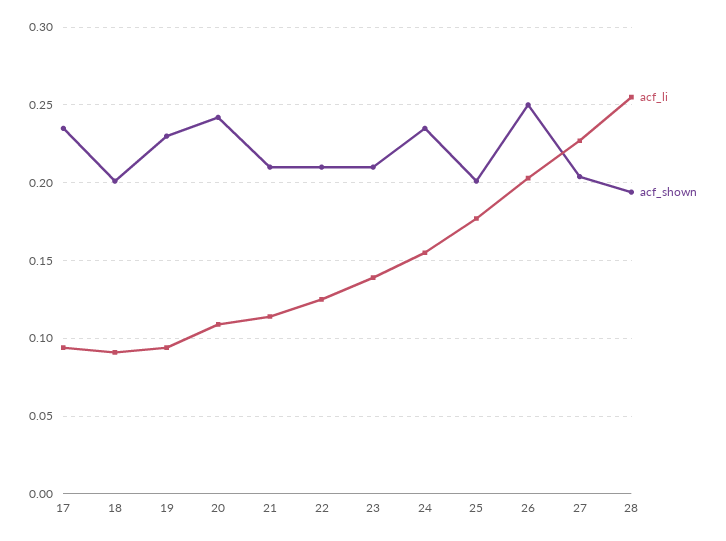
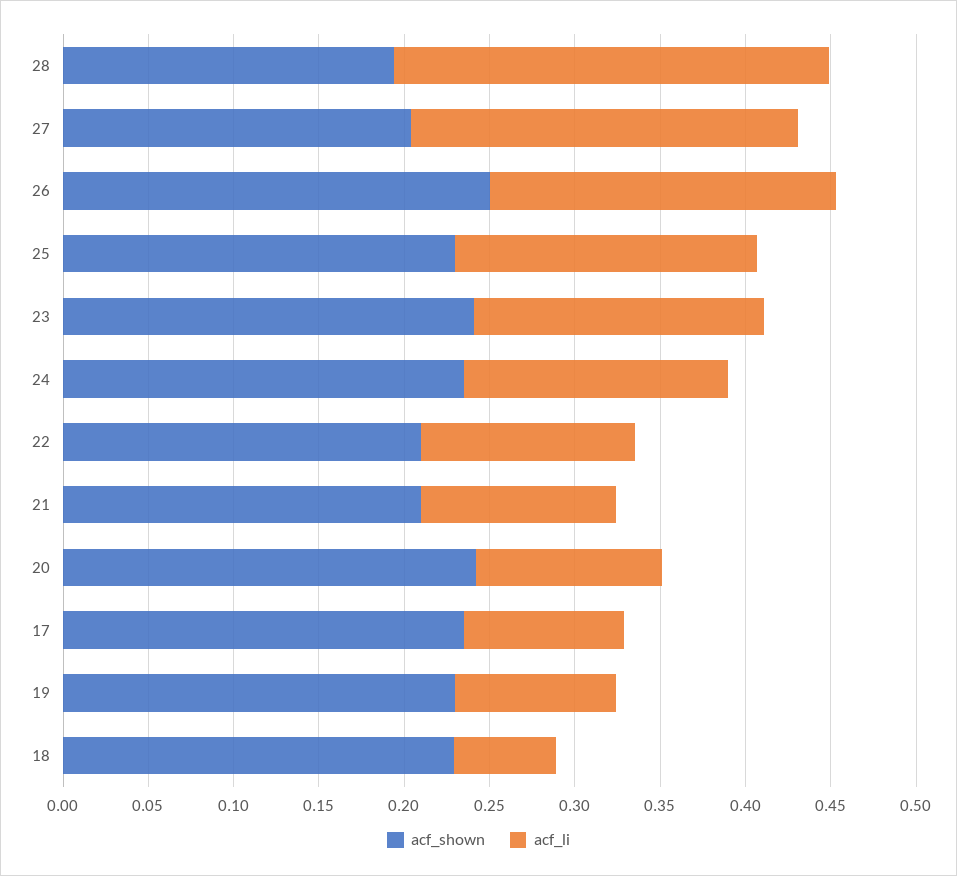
  {
    "acf_li": {
      "17": 0.095,
-     "18": 0.09,
+     "18": 0.06,
      "19": 0.095,
      "20": 0.11,
      "21": 0.115,
      "22": 0.125,
-     "23": 0.14,
+     "23": 0.17,
      "24": 0.155,
      "25": 0.175,
      "26": 0.205,
      "27": 0.225,
      "28": 0.255
    },
    "acf_shown": {
      "17": 0.235,
-     "18": 0.2,
+     "18": 0.23,
      "19": 0.23,
      "20": 0.24,
      "21": 0.21,
      "22": 0.21,
-     "23": 0.21,
+     "23": 0.24,
      "24": 0.235,
-     "25": 0.2,
+     "25": 0.23,
      "26": 0.25,
      "27": 0.205,
      "28": 0.195
    }
  }

